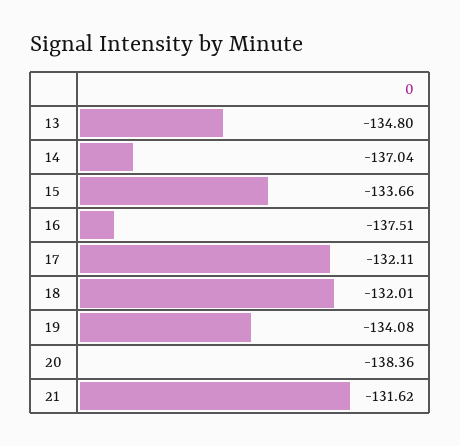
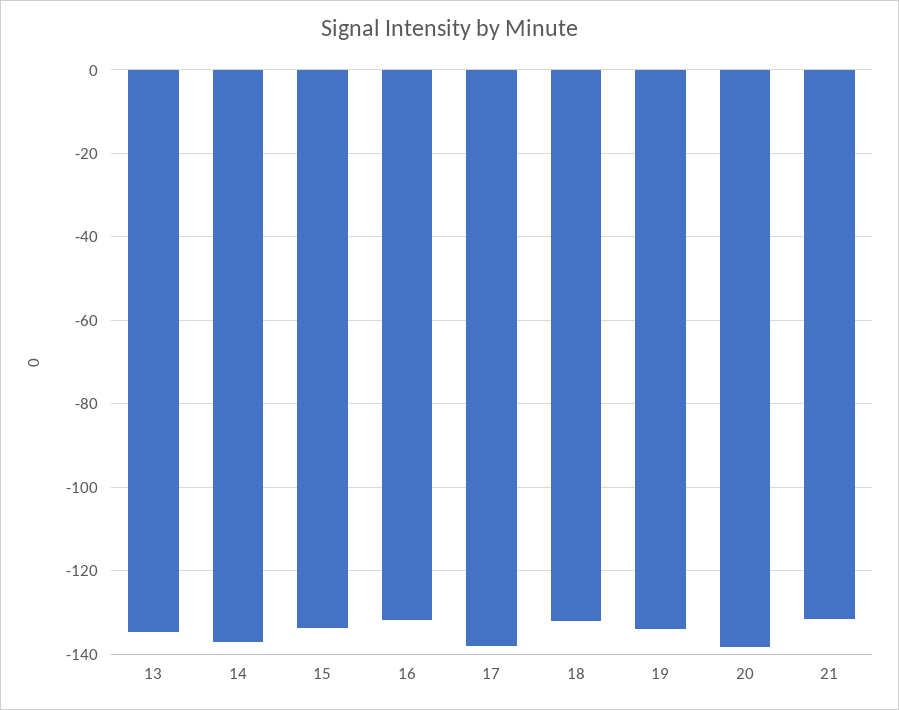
  {
    "13": -134.8,
    "14": -137.04,
    "15": -133.66,
-   "16": -137.51,
+   "16": -132,
-   "17": -132.11,
+   "17": -138,
    "18": -132.01,
    "19": -134.08,
    "20": -138.36,
    "21": -131.62
  }

